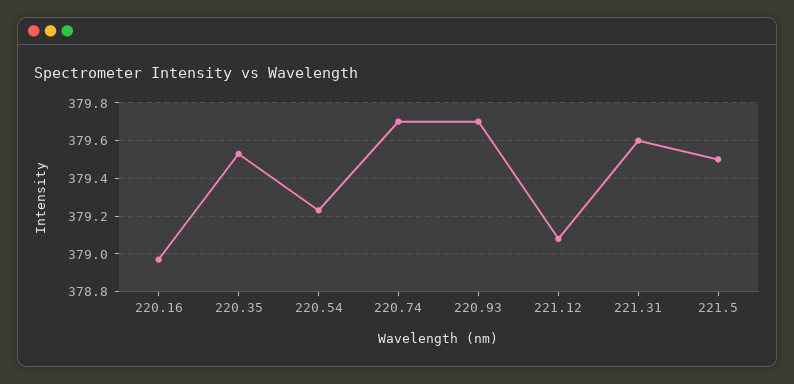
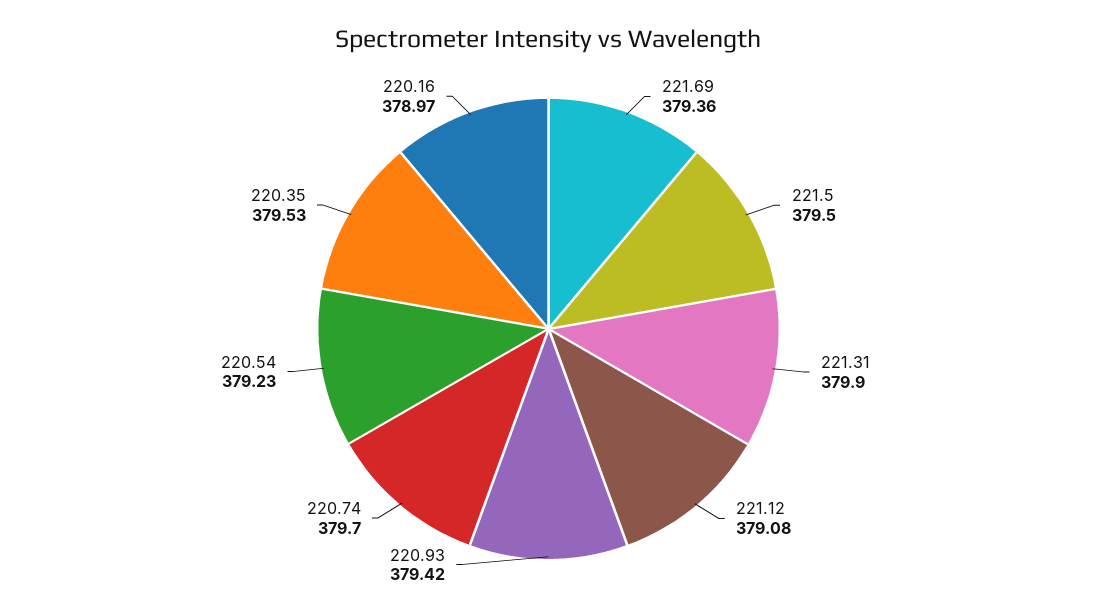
  {
    "220.16": 378.97,
    "220.35": 379.53,
    "220.54": 379.23,
    "220.74": 379.7,
-   "220.93": 379.7,
+   "220.93": 379.42,
    "221.12": 379.08,
-   "221.31": 379.6,
+   "221.31": 379.9,
-   "221.5": 379.5
+   "221.5": 379.5,
+   "221.69": 379.36
  }

